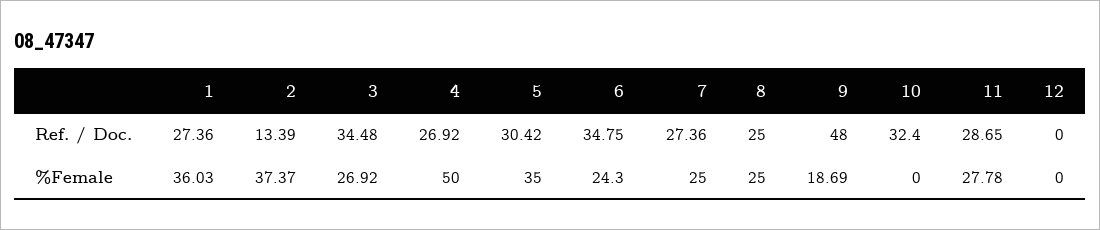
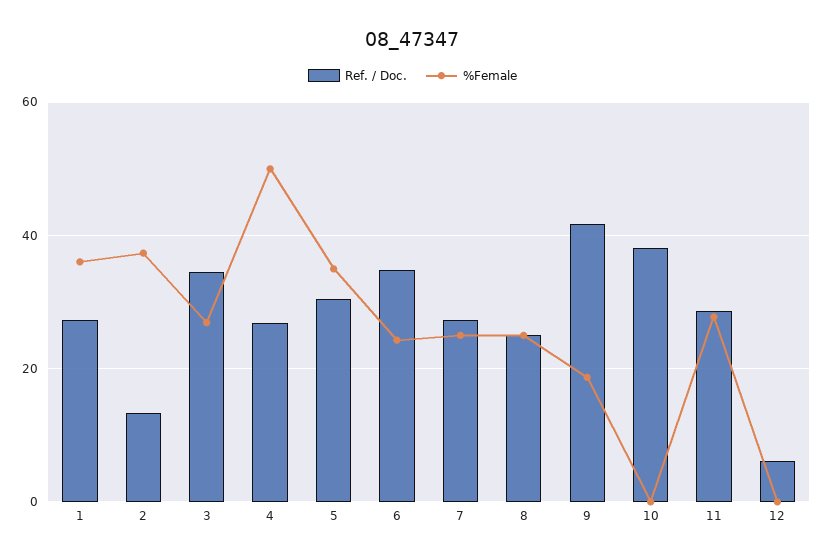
  {
    "Ref. / Doc.": {
      "1": 27.36,
      "2": 13.39,
      "3": 34.48,
      "4": 26.92,
      "5": 30.42,
      "6": 34.75,
      "7": 27.36,
      "8": 25,
-     "9": 48,
+     "9": 42,
-     "10": 32.4,
+     "10": 38,
      "11": 28.65,
-     "12": 0
+     "12": 6
    },
    "%Female": {
      "1": 36.03,
      "2": 37.37,
      "3": 26.92,
      "4": 50,
      "5": 35,
      "6": 24.3,
      "7": 25,
      "8": 25,
      "9": 18.69,
      "10": 0,
      "11": 27.78,
      "12": 0
    }
  }

